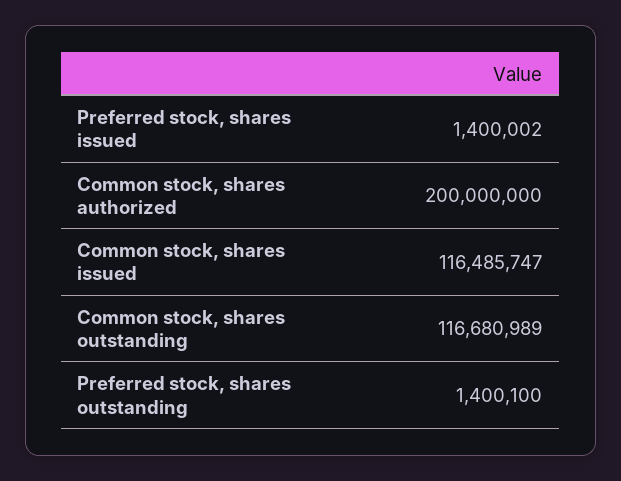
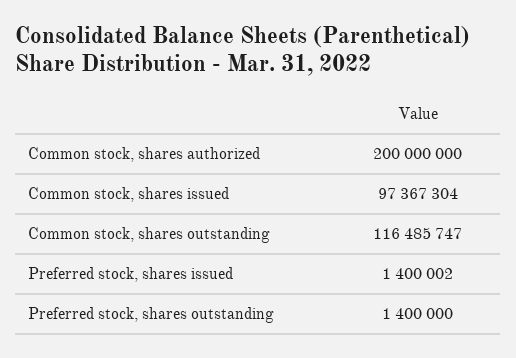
  {
    "Preferred stock, shares issued": 1400002,
    "Common stock, shares authorized": 200000000,
-   "Common stock, shares issued": 116485747,
+   "Common stock, shares issued": 97367304,
-   "Common stock, shares outstanding": 116680989,
+   "Common stock, shares outstanding": 116485747,
-   "Preferred stock, shares outstanding": 1400100
+   "Preferred stock, shares outstanding": 1400000
  }

